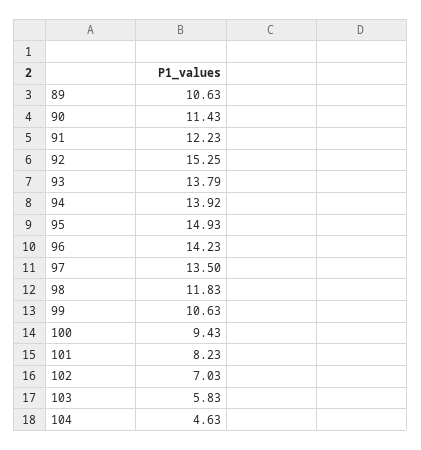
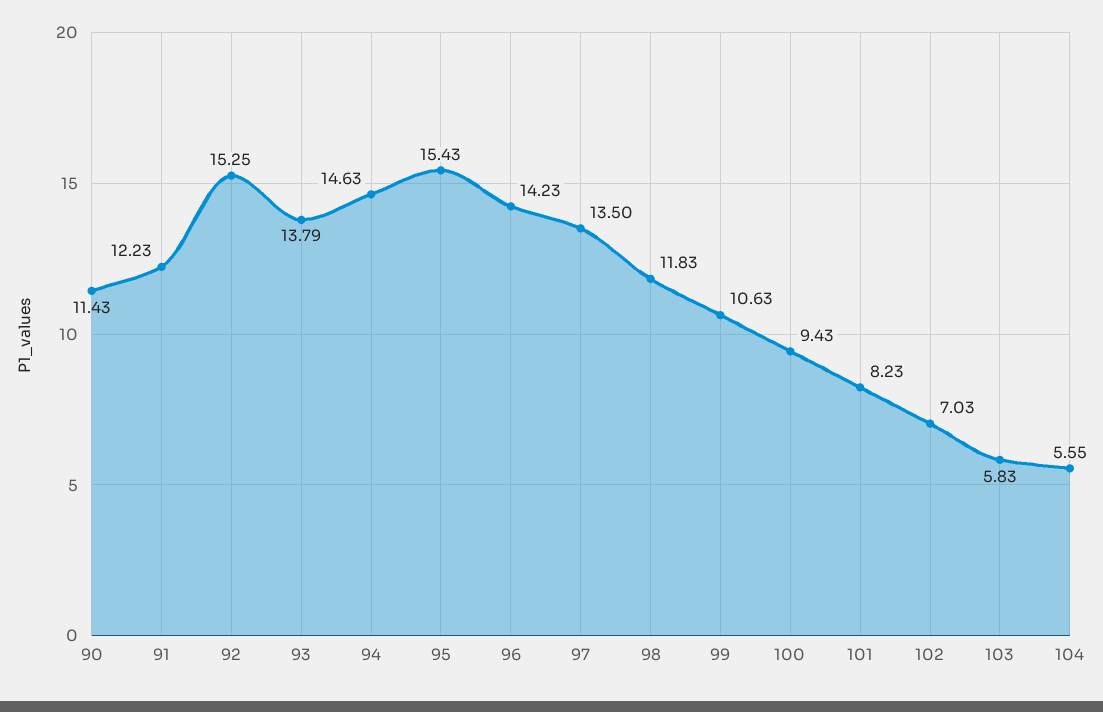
  {
-   "89": 10.63,
    "90": 11.43,
    "91": 12.23,
    "92": 15.25,
    "93": 13.79,
-   "94": 13.92,
+   "94": 14.63,
-   "95": 14.93,
+   "95": 15.43,
    "96": 14.23,
    "97": 13.5,
    "98": 11.83,
    "99": 10.63,
    "100": 9.43,
    "101": 8.23,
    "102": 7.03,
    "103": 5.83,
-   "104": 4.63
+   "104": 5.55
  }

